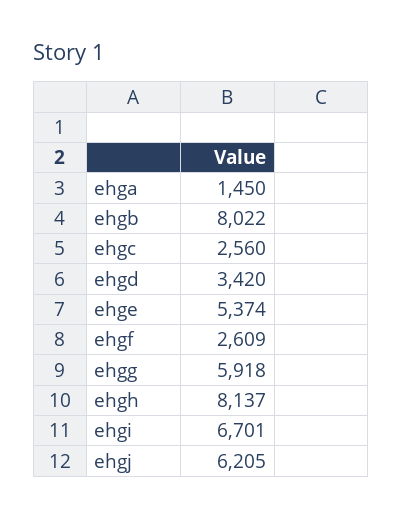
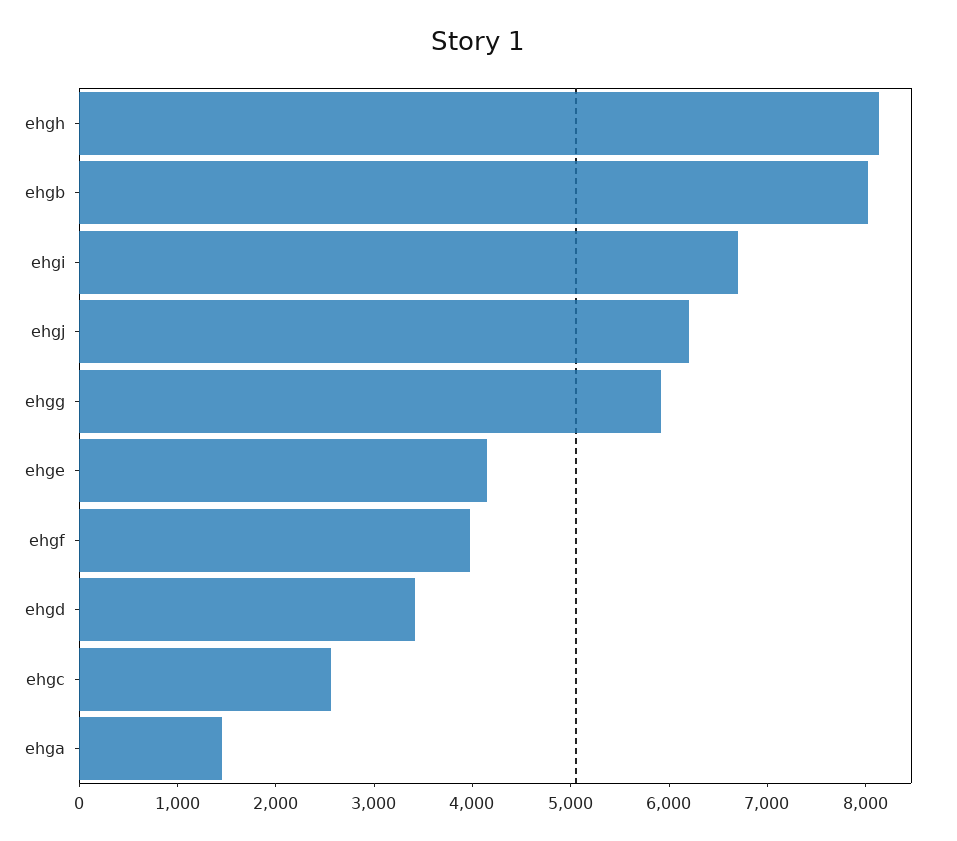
  {
    "ehga": 1450,
    "ehgb": 8022,
    "ehgc": 2560,
    "ehgd": 3420,
-   "ehge": 5374,
+   "ehge": 4200,
-   "ehgf": 2609,
+   "ehgf": 4000,
    "ehgg": 5918,
    "ehgh": 8137,
    "ehgi": 6701,
    "ehgj": 6205
  }

